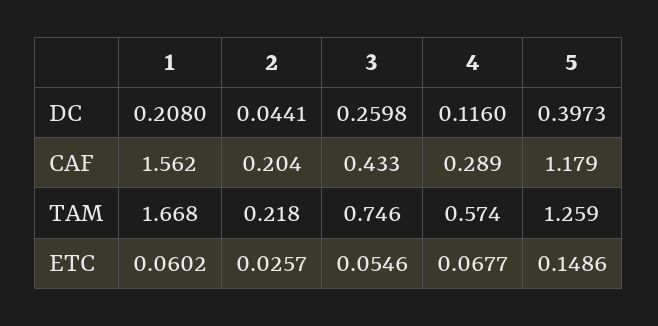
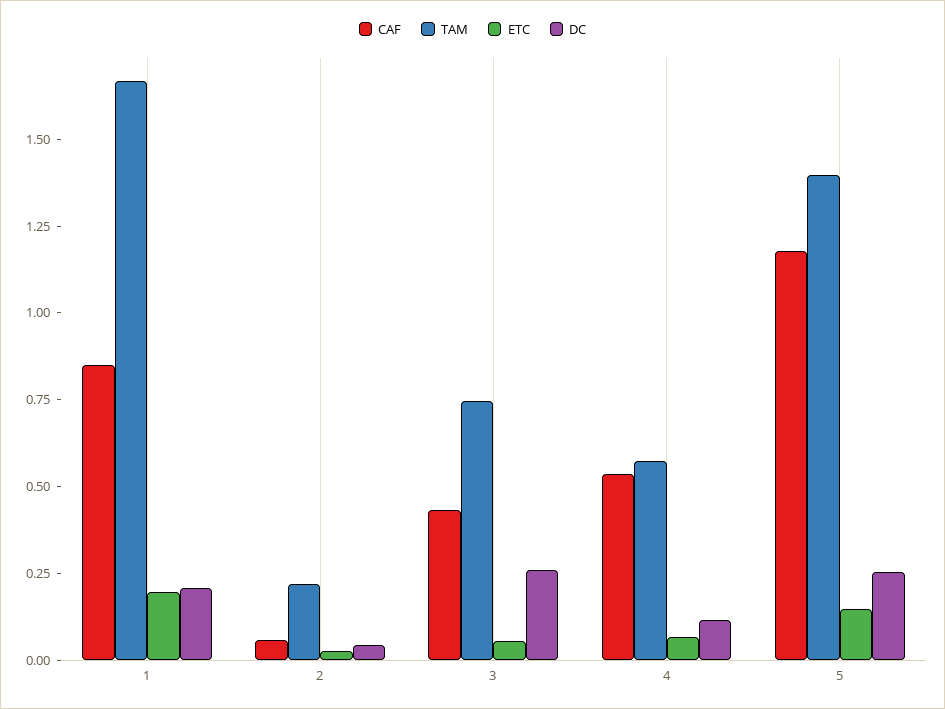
  {
    "DC": {
      "1": 0.208,
      "2": 0.0441,
      "3": 0.2598,
      "4": 0.116,
-     "5": 0.3973
+     "5": 0.25
    },
    "CAF": {
-     "1": 1.562,
+     "1": 0.85,
-     "2": 0.204,
+     "2": 0.05,
      "3": 0.433,
-     "4": 0.289,
+     "4": 0.55,
      "5": 1.179
    },
    "TAM": {
      "1": 1.668,
      "2": 0.218,
      "3": 0.746,
      "4": 0.574,
-     "5": 1.259
+     "5": 1.4
    },
    "ETC": {
-     "1": 0.0602,
+     "1": 0.2,
      "2": 0.0257,
      "3": 0.0546,
      "4": 0.0677,
      "5": 0.1486
    }
  }

